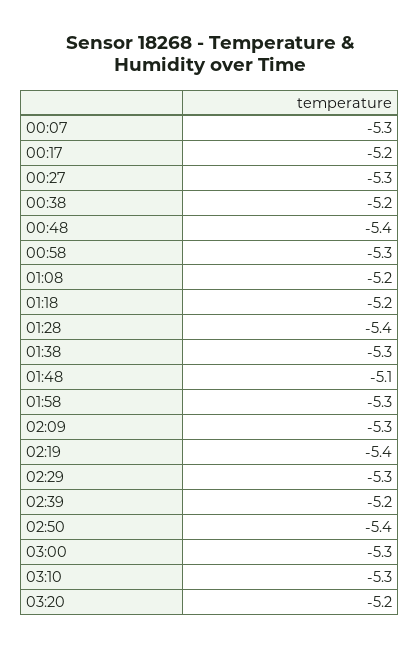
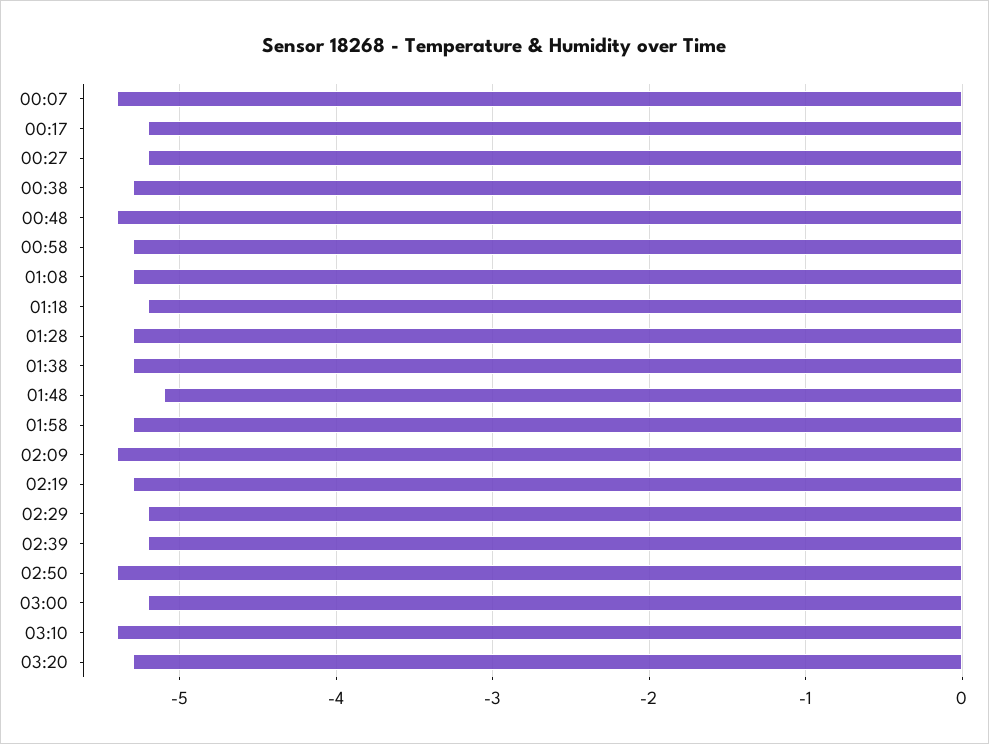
  {
-   "00:07": -5.3,
+   "00:07": -5.4,
    "00:17": -5.2,
-   "00:27": -5.3,
+   "00:27": -5.2,
-   "00:38": -5.2,
+   "00:38": -5.3,
    "00:48": -5.4,
    "00:58": -5.3,
-   "01:08": -5.2,
+   "01:08": -5.3,
    "01:18": -5.2,
-   "01:28": -5.4,
+   "01:28": -5.3,
    "01:38": -5.3,
    "01:48": -5.1,
    "01:58": -5.3,
-   "02:09": -5.3,
+   "02:09": -5.4,
-   "02:19": -5.4,
+   "02:19": -5.3,
-   "02:29": -5.3,
+   "02:29": -5.2,
    "02:39": -5.2,
    "02:50": -5.4,
-   "03:00": -5.3,
+   "03:00": -5.2,
-   "03:10": -5.3,
+   "03:10": -5.4,
-   "03:20": -5.2
+   "03:20": -5.3
  }

